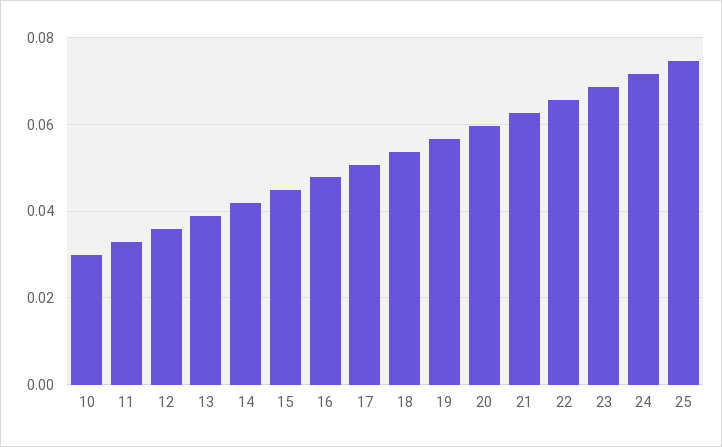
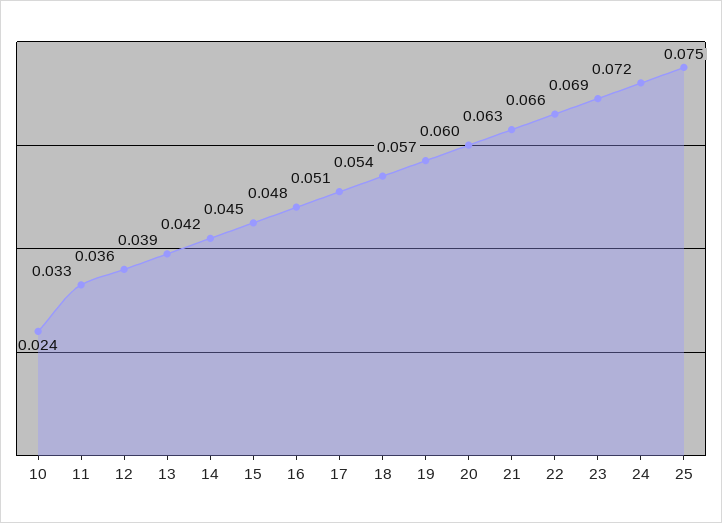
  {
-   "10": 0.03,
+   "10": 0.024,
    "11": 0.033,
    "12": 0.036,
    "13": 0.039,
    "14": 0.042,
    "15": 0.045,
    "16": 0.048,
    "17": 0.051,
    "18": 0.054,
    "19": 0.057,
    "20": 0.06,
    "21": 0.063,
    "22": 0.066,
    "23": 0.069,
    "24": 0.072,
    "25": 0.075
  }

